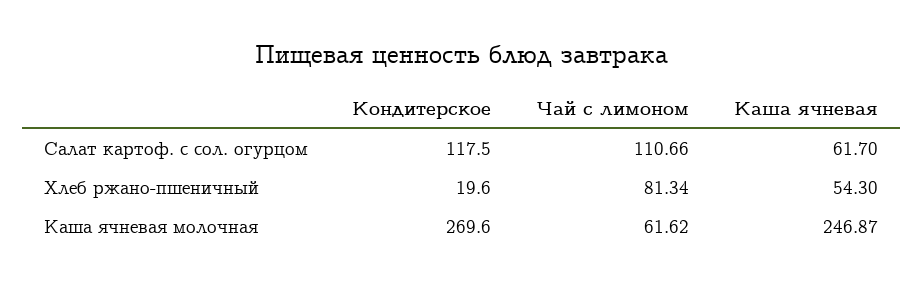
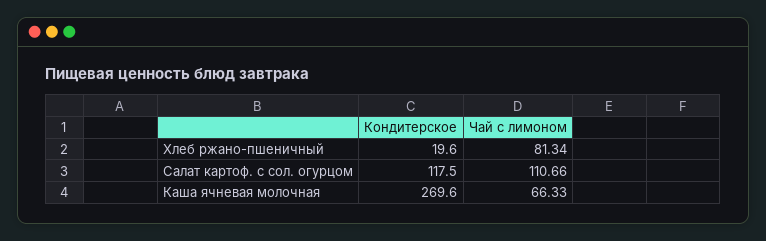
  {
    "Кондитерское": {
      "Салат картоф. с сол. огурцом": 117.5,
      "Хлеб ржано-пшеничный": 19.6,
      "Каша ячневая молочная": 269.6
    },
    "Чай с лимоном": {
      "Салат картоф. с сол. огурцом": 110.66,
      "Хлеб ржано-пшеничный": 81.34,
-     "Каша ячневая молочная": 61.62
+     "Каша ячневая молочная": 66.33
-   },
+   }
-   "Каша ячневая": {
-     "Салат картоф. с сол. огурцом": 61.7,
-     "Хлеб ржано-пшеничный": 54.3,
-     "Каша ячневая молочная": 246.87
-   }
  }

